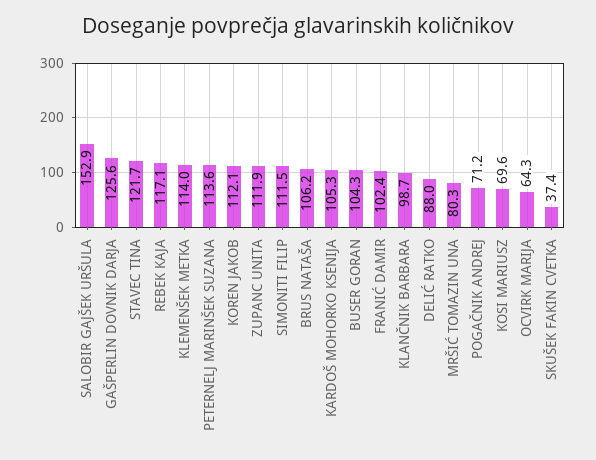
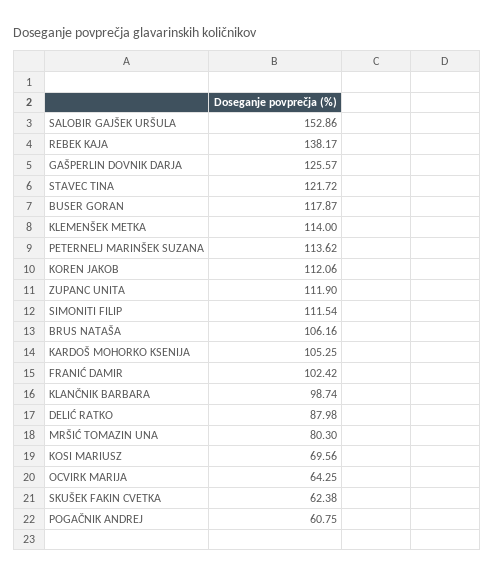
  {
    "SALOBIR GAJŠEK URŠULA": 152.86,
    "GAŠPERLIN DOVNIK DARJA": 125.57,
    "STAVEC TINA": 121.72,
-   "REBEK KAJA": 117.1,
+   "REBEK KAJA": 138.17,
    "KLEMENŠEK METKA": 114,
    "PETERNELJ MARINŠEK SUZANA": 113.62,
    "KOREN JAKOB": 112.06,
    "ZUPANC UNITA": 111.9,
    "SIMONITI FILIP": 111.54,
    "BRUS NATAŠA": 106.16,
    "KARDOŠ MOHORKO KSENIJA": 105.25,
-   "BUSER GORAN": 104.3,
+   "BUSER GORAN": 117.87,
    "FRANIĆ DAMIR": 102.42,
    "KLANČNIK BARBARA": 98.74,
    "DELIĆ RATKO": 87.98,
    "MRŠIĆ TOMAZIN UNA": 80.3,
-   "POGAČNIK ANDREJ": 71.2,
+   "POGAČNIK ANDREJ": 60.75,
    "KOSI MARIUSZ": 69.56,
    "OCVIRK MARIJA": 64.25,
-   "SKUŠEK FAKIN CVETKA": 37.4
+   "SKUŠEK FAKIN CVETKA": 62.38
  }

